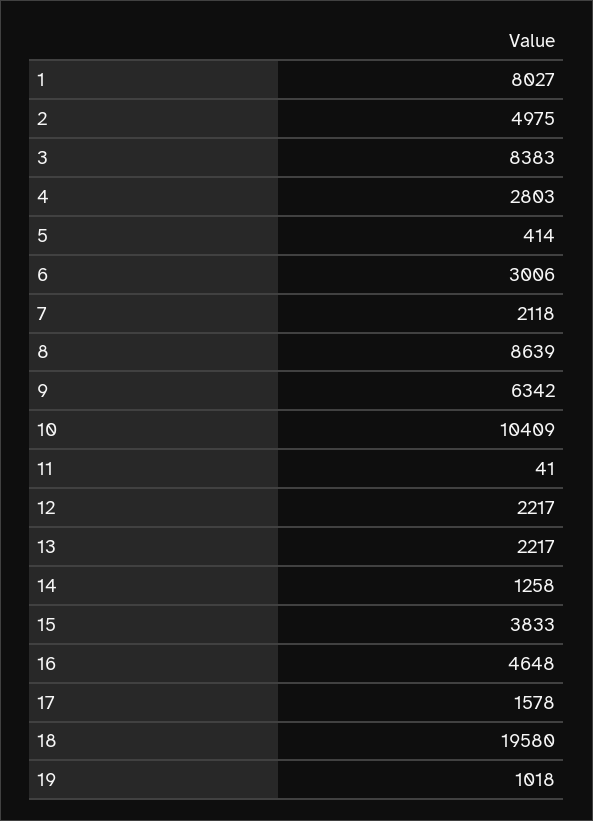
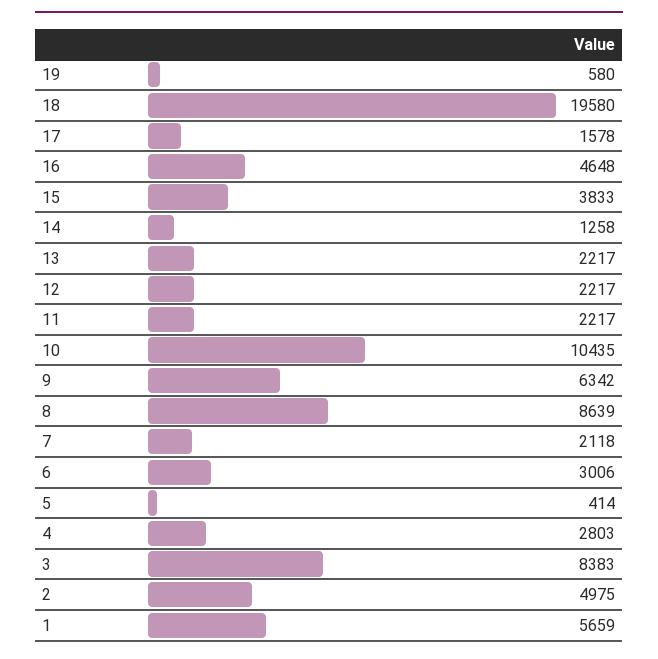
  {
-   "1": 8027,
+   "1": 5659,
    "2": 4975,
    "3": 8383,
    "4": 2803,
    "5": 414,
    "6": 3006,
    "7": 2118,
    "8": 8639,
    "9": 6342,
-   "10": 10409,
+   "10": 10435,
-   "11": 41,
+   "11": 2217,
    "12": 2217,
    "13": 2217,
    "14": 1258,
    "15": 3833,
    "16": 4648,
    "17": 1578,
    "18": 19580,
-   "19": 1018
+   "19": 580
  }

